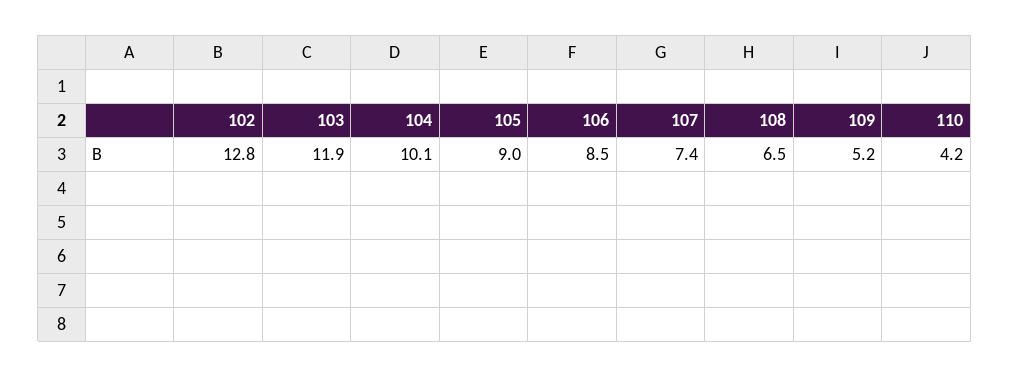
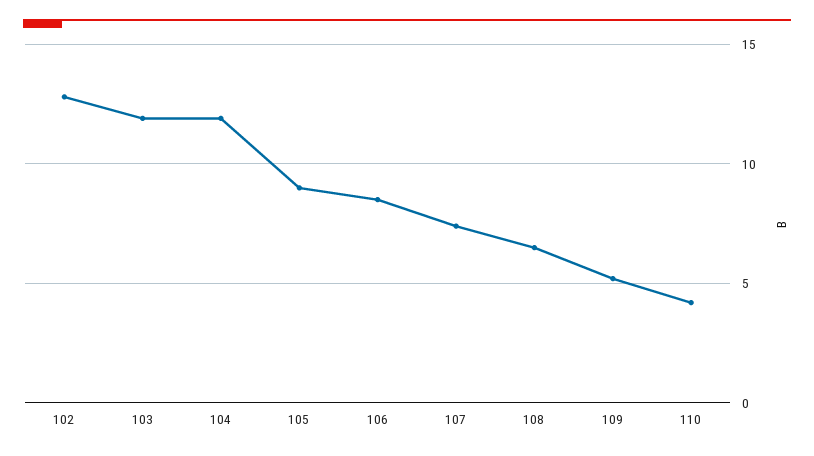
  {
    "102": 12.8,
    "103": 11.9,
-   "104": 10.1,
+   "104": 12,
    "105": 9,
    "106": 8.5,
    "107": 7.4,
    "108": 6.5,
    "109": 5.2,
    "110": 4.2
  }

